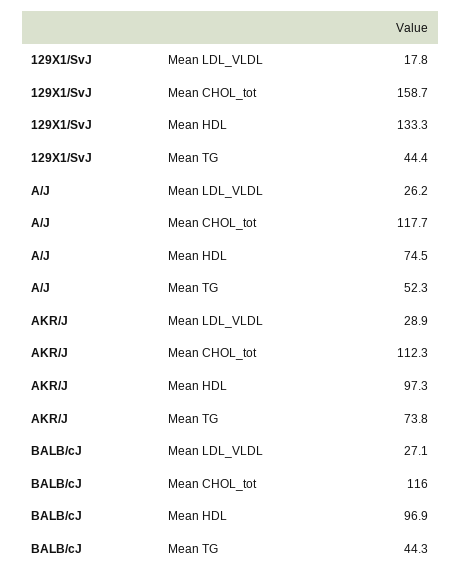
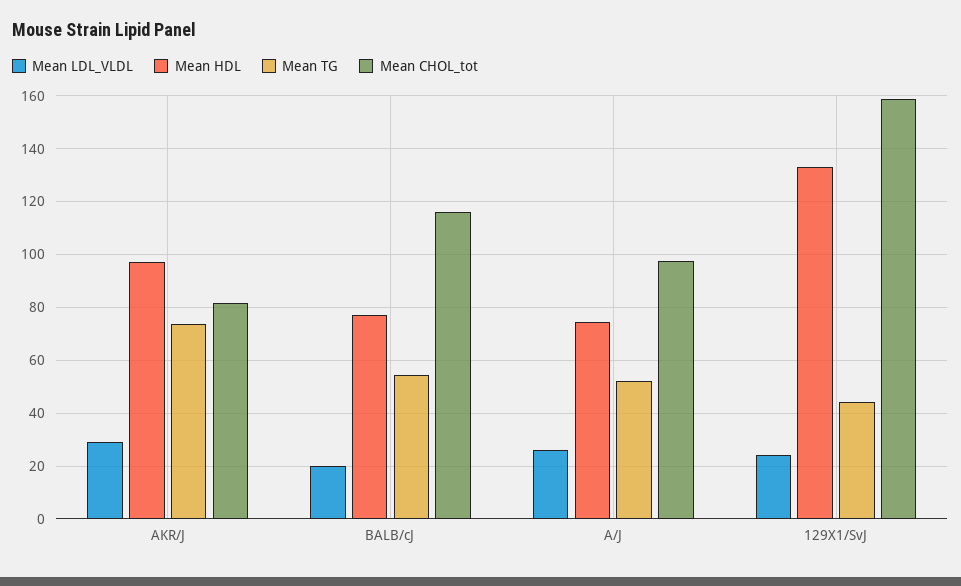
  {
    "Mean LDL_VLDL": {
-     "129X1/SvJ": 17.8,
+     "129X1/SvJ": 25,
      "A/J": 26.2,
      "AKR/J": 28.9,
-     "BALB/cJ": 27.1
+     "BALB/cJ": 20
    },
    "Mean CHOL_tot": {
      "129X1/SvJ": 158.7,
-     "A/J": 117.7,
+     "A/J": 97.5,
-     "AKR/J": 112.3,
+     "AKR/J": 82.5,
      "BALB/cJ": 116
    },
    "Mean HDL": {
      "129X1/SvJ": 133.3,
      "A/J": 74.5,
      "AKR/J": 97.3,
-     "BALB/cJ": 96.9
+     "BALB/cJ": 77.5
    },
    "Mean TG": {
      "129X1/SvJ": 44.4,
      "A/J": 52.3,
      "AKR/J": 73.8,
-     "BALB/cJ": 44.3
+     "BALB/cJ": 55
    }
  }

